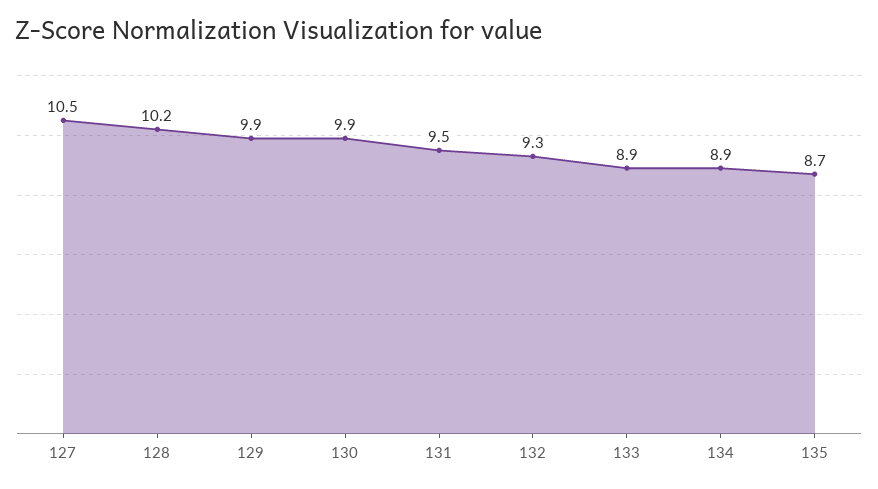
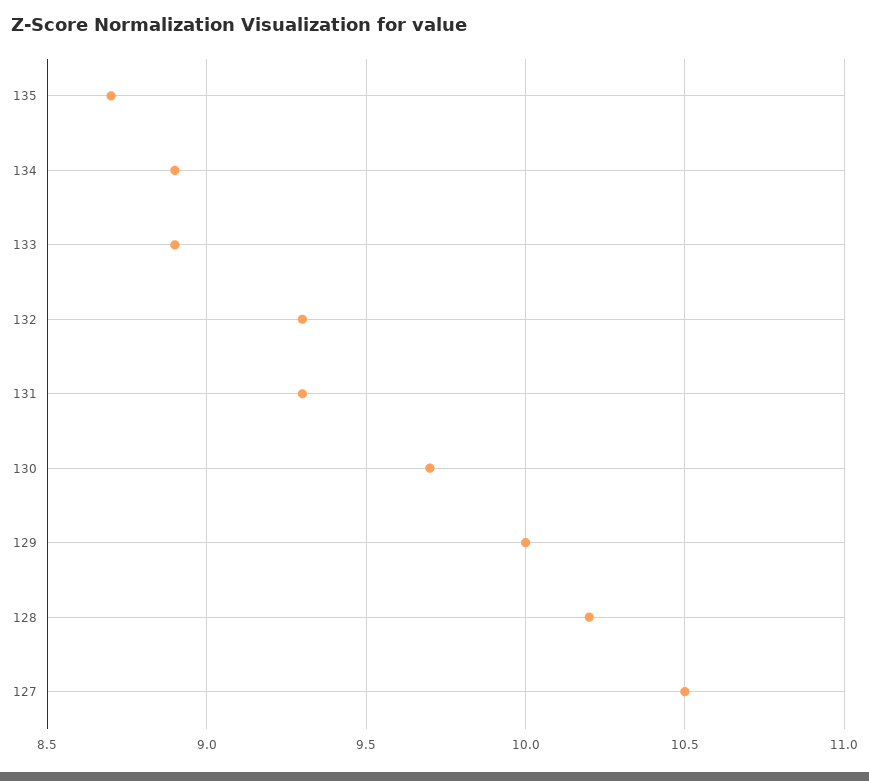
  {
    "127": 10.5,
    "128": 10.2,
-   "129": 9.9,
+   "129": 10,
-   "130": 9.9,
+   "130": 9.7,
-   "131": 9.5,
+   "131": 9.3,
    "132": 9.3,
    "133": 8.9,
    "134": 8.9,
    "135": 8.7
  }

